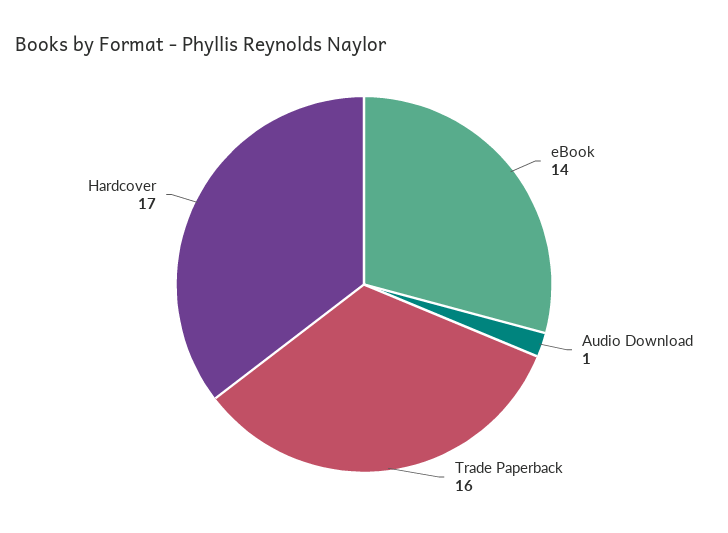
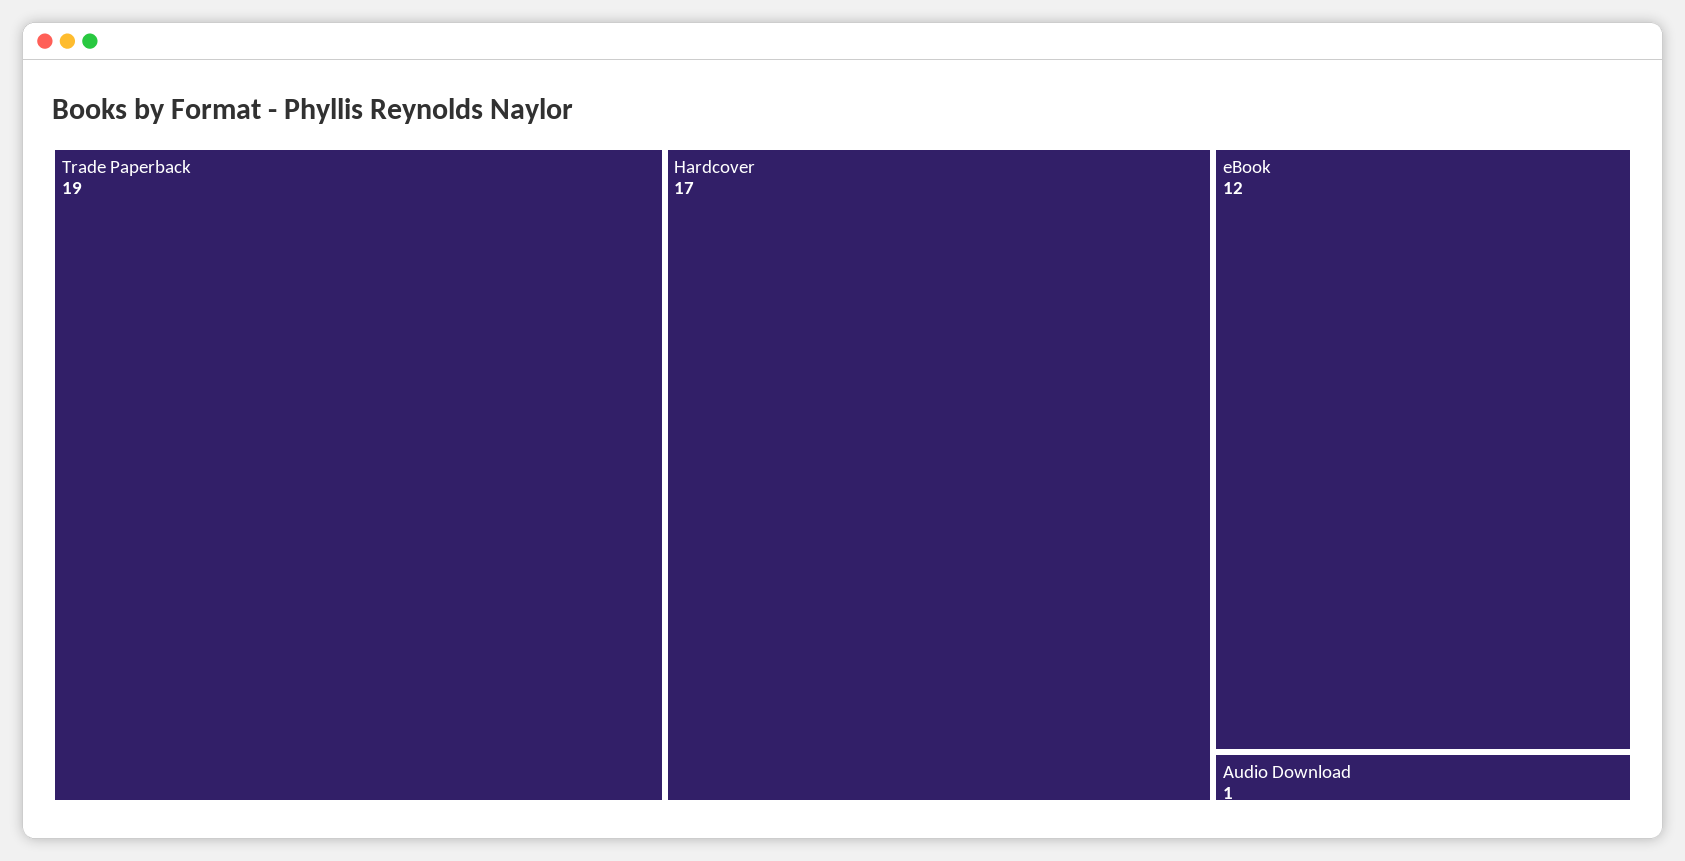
  {
-   "eBook": 14,
+   "eBook": 12,
    "Audio Download": 1,
-   "Trade Paperback": 16,
+   "Trade Paperback": 19,
    "Hardcover": 17
  }

